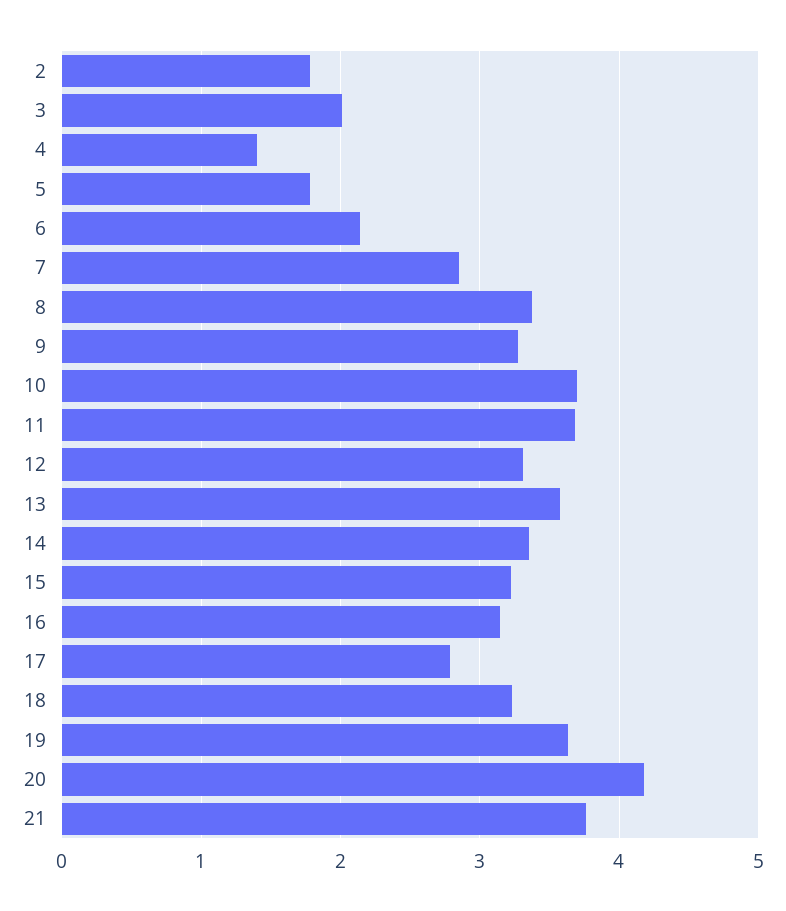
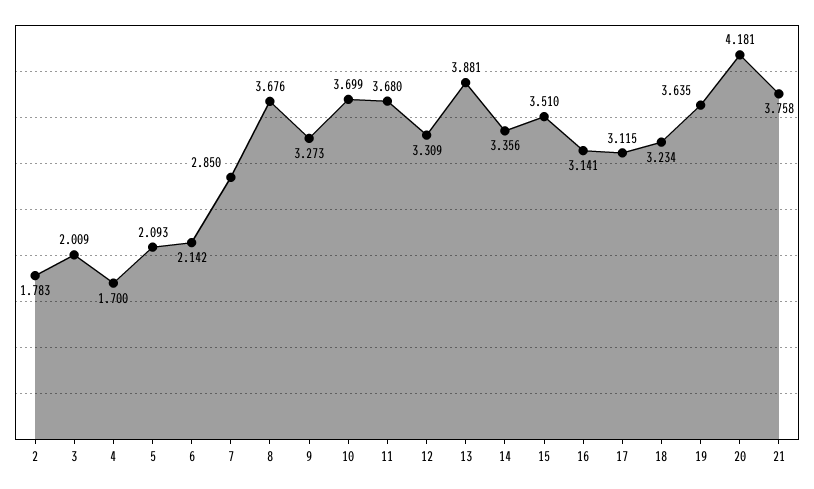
  {
    "2": 1.783,
    "3": 2.009,
-   "4": 1.4,
+   "4": 1.7,
-   "5": 1.8,
+   "5": 2.093,
    "6": 2.142,
    "7": 2.85,
-   "8": 3.4,
+   "8": 3.676,
    "9": 3.273,
    "10": 3.699,
    "11": 3.68,
    "12": 3.309,
-   "13": 3.6,
+   "13": 3.881,
    "14": 3.356,
-   "15": 3.2,
+   "15": 3.51,
    "16": 3.141,
-   "17": 2.8,
+   "17": 3.115,
    "18": 3.234,
    "19": 3.635,
    "20": 4.181,
    "21": 3.758
  }

